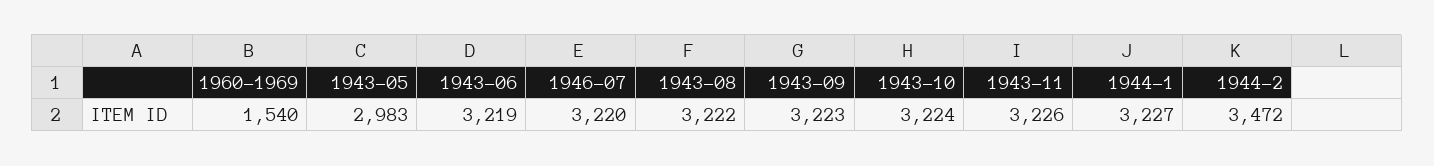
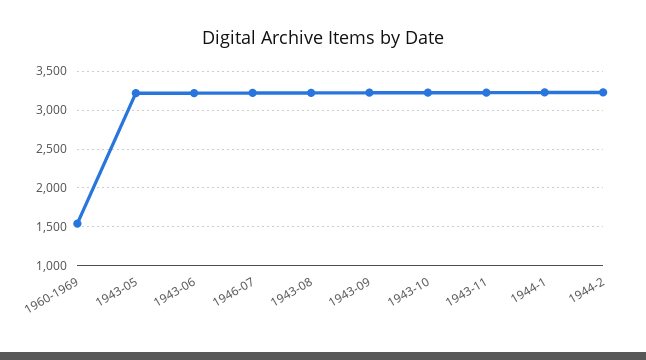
  {
    "1960-1969": 1540,
-   "1943-05": 2983,
+   "1943-05": 3200,
    "1943-06": 3219,
    "1946-07": 3220,
    "1943-08": 3222,
    "1943-09": 3223,
    "1943-10": 3224,
    "1943-11": 3226,
    "1944-1": 3227,
-   "1944-2": 3472
+   "1944-2": 3200
  }

